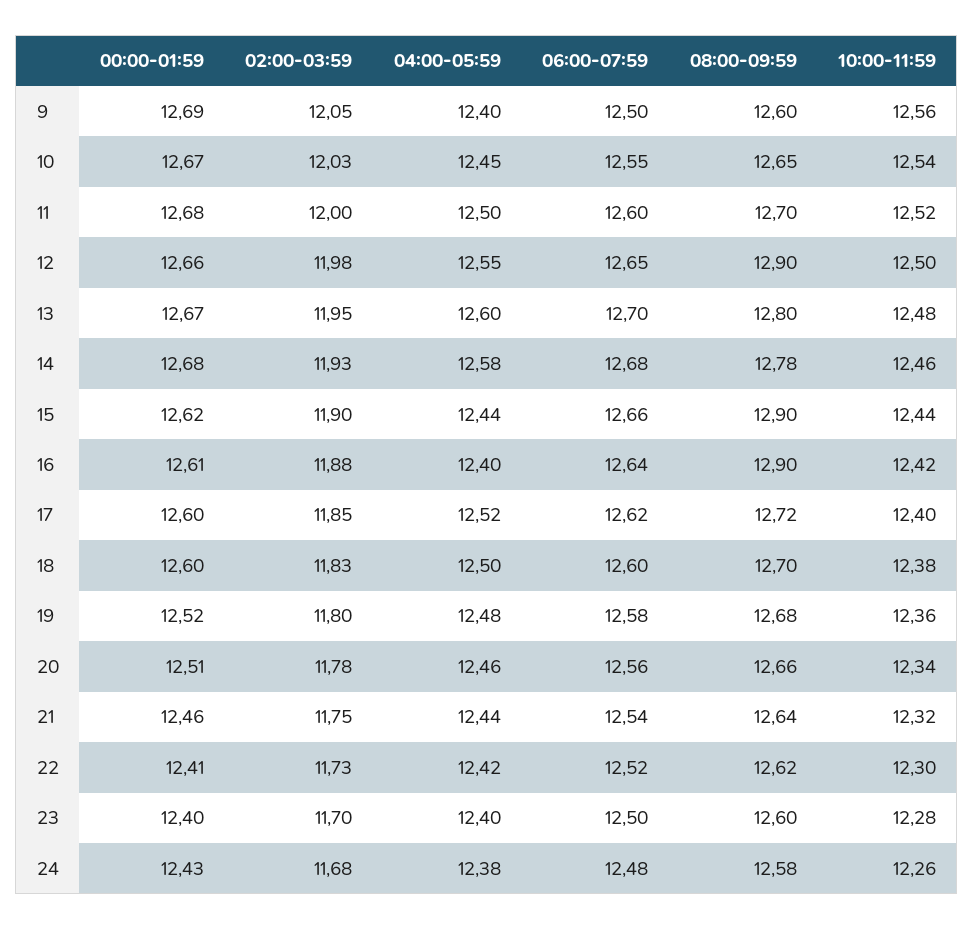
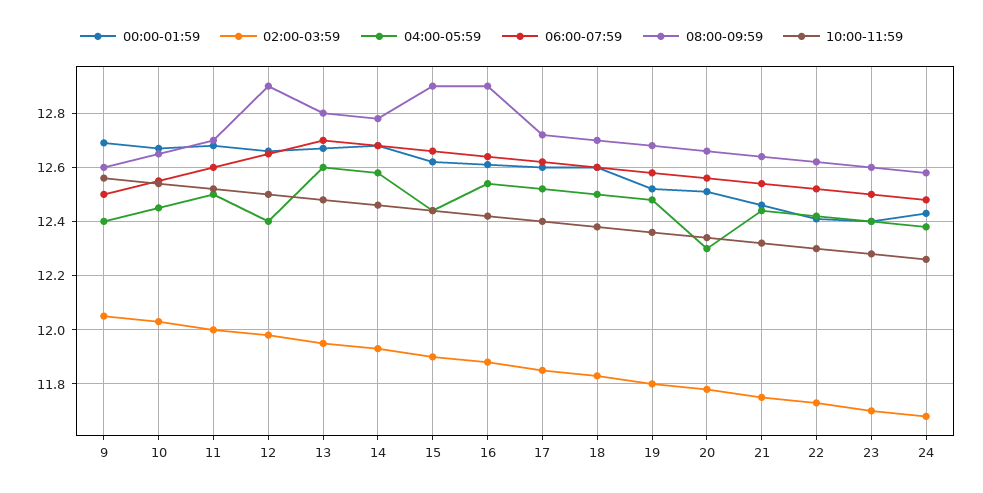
  {
    "00:00-01:59": {
      "9": 12.69,
      "10": 12.67,
      "11": 12.68,
      "12": 12.66,
      "13": 12.67,
      "14": 12.68,
      "15": 12.62,
      "16": 12.61,
      "17": 12.6,
      "18": 12.6,
      "19": 12.52,
      "20": 12.51,
      "21": 12.46,
      "22": 12.41,
      "23": 12.4,
      "24": 12.43
    },
    "02:00-03:59": {
      "9": 12.05,
      "10": 12.03,
      "11": 12,
      "12": 11.98,
      "13": 11.95,
      "14": 11.93,
      "15": 11.9,
      "16": 11.88,
      "17": 11.85,
      "18": 11.83,
      "19": 11.8,
      "20": 11.78,
      "21": 11.75,
      "22": 11.73,
      "23": 11.7,
      "24": 11.68
    },
    "04:00-05:59": {
      "9": 12.4,
      "10": 12.45,
      "11": 12.5,
-     "12": 12.55,
+     "12": 12.4,
      "13": 12.6,
      "14": 12.58,
      "15": 12.44,
-     "16": 12.4,
+     "16": 12.55,
      "17": 12.52,
      "18": 12.5,
      "19": 12.48,
-     "20": 12.46,
+     "20": 12.3,
      "21": 12.44,
      "22": 12.42,
      "23": 12.4,
      "24": 12.38
    },
    "06:00-07:59": {
      "9": 12.5,
      "10": 12.55,
      "11": 12.6,
      "12": 12.65,
      "13": 12.7,
      "14": 12.68,
      "15": 12.66,
      "16": 12.64,
      "17": 12.62,
      "18": 12.6,
      "19": 12.58,
      "20": 12.56,
      "21": 12.54,
      "22": 12.52,
      "23": 12.5,
      "24": 12.48
    },
    "08:00-09:59": {
      "9": 12.6,
      "10": 12.65,
      "11": 12.7,
      "12": 12.9,
      "13": 12.8,
      "14": 12.78,
      "15": 12.9,
      "16": 12.9,
      "17": 12.72,
      "18": 12.7,
      "19": 12.68,
      "20": 12.66,
      "21": 12.64,
      "22": 12.62,
      "23": 12.6,
      "24": 12.58
    },
    "10:00-11:59": {
      "9": 12.56,
      "10": 12.54,
      "11": 12.52,
      "12": 12.5,
      "13": 12.48,
      "14": 12.46,
      "15": 12.44,
      "16": 12.42,
      "17": 12.4,
      "18": 12.38,
      "19": 12.36,
      "20": 12.34,
      "21": 12.32,
      "22": 12.3,
      "23": 12.28,
      "24": 12.26
    }
  }

